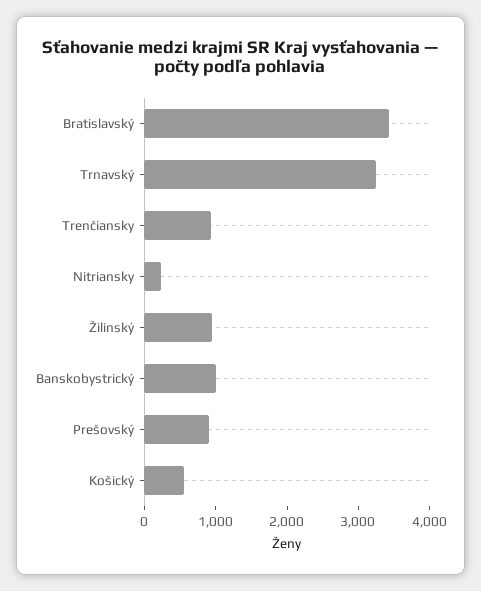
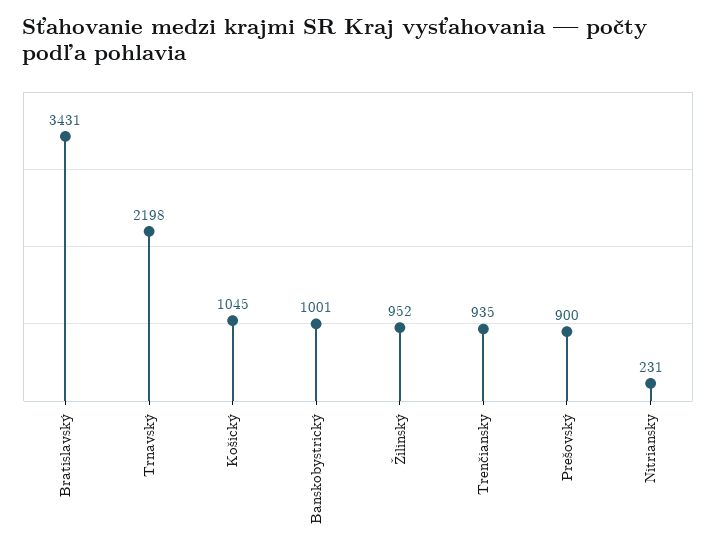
  {
    "Bratislavský": 3431,
-   "Trnavský": 3200,
+   "Trnavský": 2198,
    "Trenčiansky": 935,
    "Nitriansky": 231,
    "Žilinský": 952,
    "Banskobystrický": 1001,
    "Prešovský": 900,
-   "Košický": 600
+   "Košický": 1045
  }

